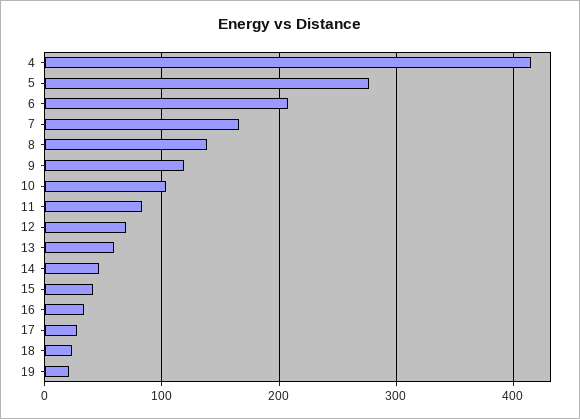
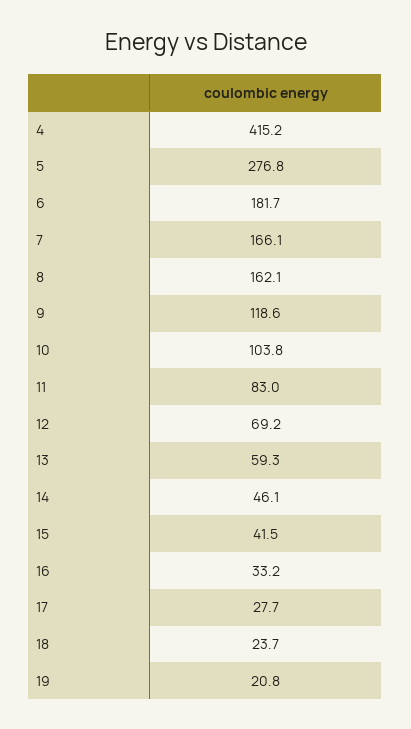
  {
    "4": 415.2,
    "5": 276.8,
-   "6": 210,
+   "6": 181.7,
    "7": 166.1,
-   "8": 140,
+   "8": 162.1,
    "9": 118.6,
    "10": 103.8,
    "11": 83,
    "12": 69.2,
    "13": 59.3,
    "14": 46.1,
    "15": 41.5,
    "16": 33.2,
    "17": 27.7,
    "18": 23.7,
    "19": 20.8
  }

